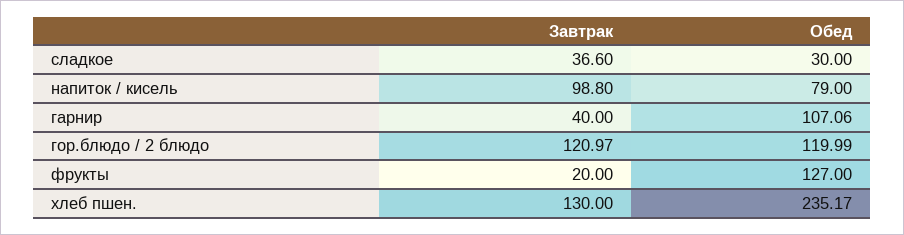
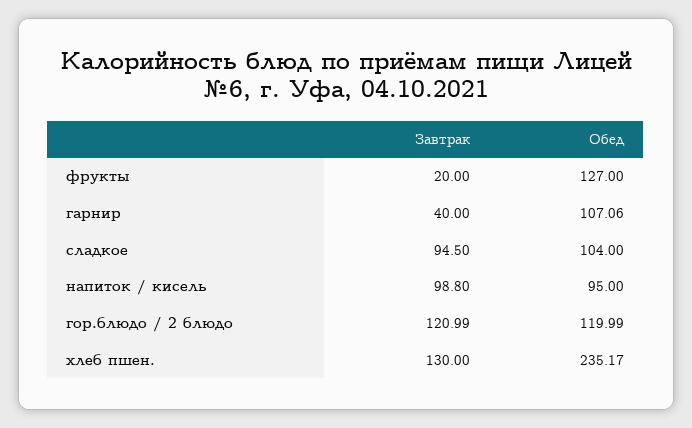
  {
    "Завтрак": {
-     "сладкое": 36.6,
+     "сладкое": 94.5,
      "напиток / кисель": 98.8,
      "гарнир": 40,
-     "гор.блюдо / 2 блюдо": 120.97,
+     "гор.блюдо / 2 блюдо": 120.99,
      "фрукты": 20,
      "хлеб пшен.": 130
    },
    "Обед": {
-     "сладкое": 30,
+     "сладкое": 104,
-     "напиток / кисель": 79,
+     "напиток / кисель": 95,
      "гарнир": 107.06,
      "гор.блюдо / 2 блюдо": 119.99,
      "фрукты": 127,
      "хлеб пшен.": 235.17
    }
  }

